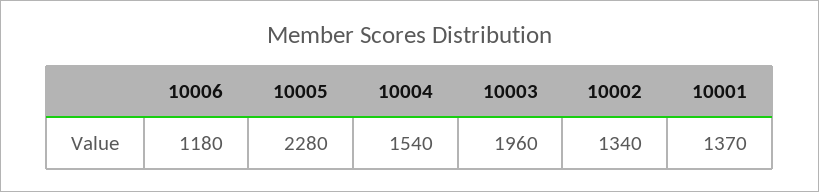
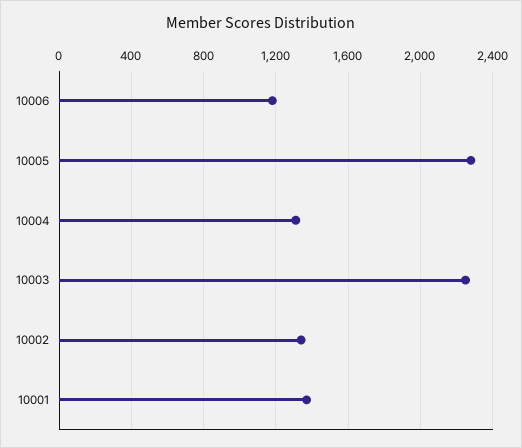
  {
    "10006": 1180,
    "10005": 2280,
-   "10004": 1540,
+   "10004": 1300,
-   "10003": 1960,
+   "10003": 2250,
    "10002": 1340,
    "10001": 1370
  }

